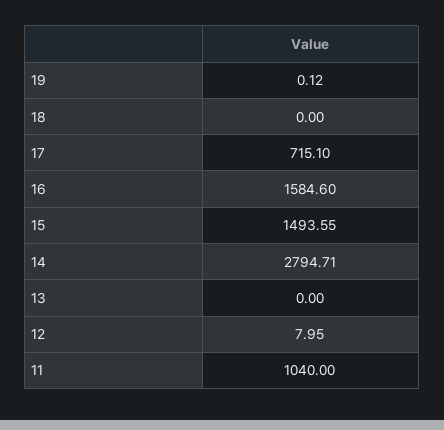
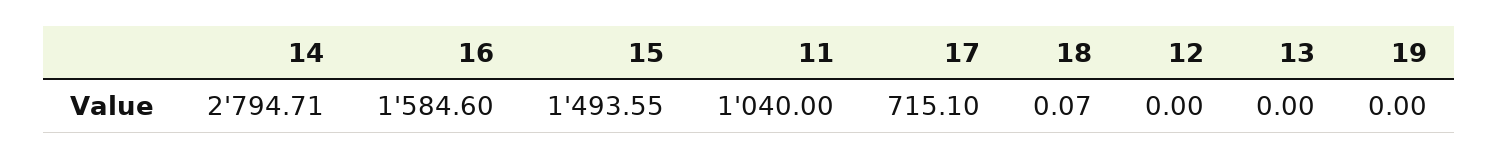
  {
-   "19": 0.12,
+   "19": 0,
-   "18": 0,
+   "18": 0.07,
    "17": 715.1,
    "16": 1584.6,
    "15": 1493.55,
    "14": 2794.71,
    "13": 0,
-   "12": 7.95,
+   "12": 0,
    "11": 1040
  }

